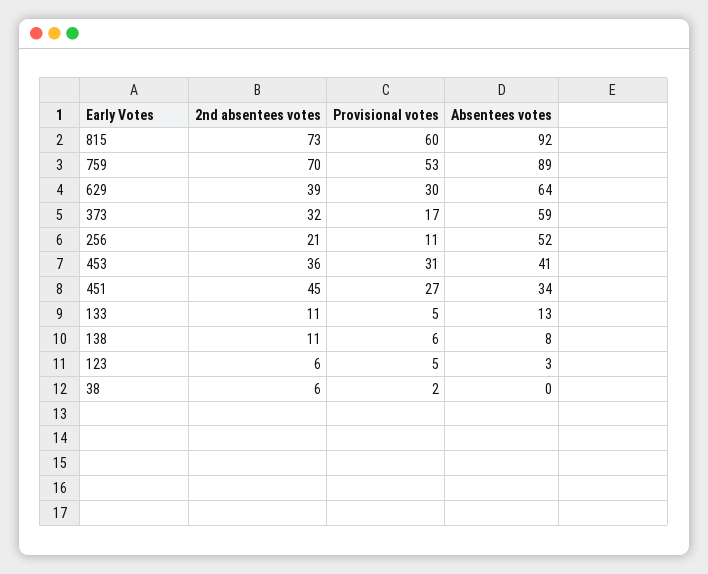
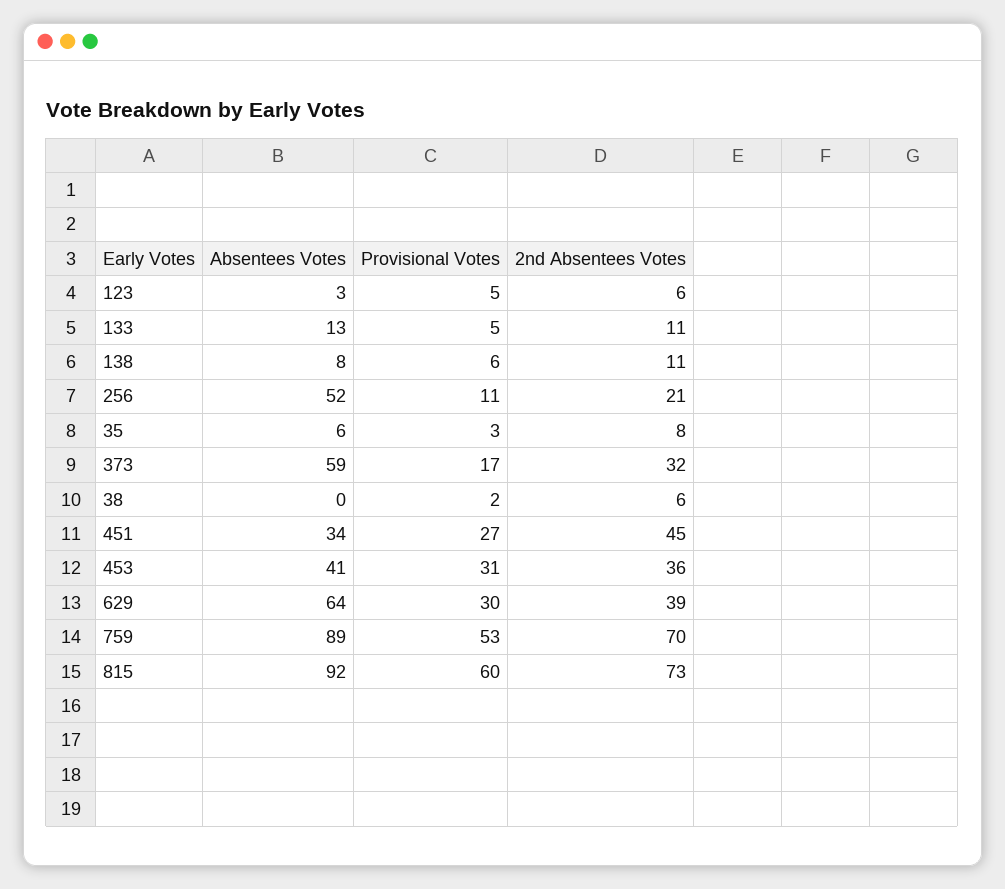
  {
    "2nd absentees votes": {
      "815": 73,
      "759": 70,
      "629": 39,
      "373": 32,
      "256": 21,
      "453": 36,
      "451": 45,
      "133": 11,
      "138": 11,
      "123": 6,
-     "38": 6
+     "38": 6,
+     "35": 8
    },
    "Provisional votes": {
      "815": 60,
      "759": 53,
      "629": 30,
      "373": 17,
      "256": 11,
      "453": 31,
      "451": 27,
      "133": 5,
      "138": 6,
      "123": 5,
-     "38": 2
+     "38": 2,
+     "35": 3
    },
    "Absentees votes": {
      "815": 92,
      "759": 89,
      "629": 64,
      "373": 59,
      "256": 52,
      "453": 41,
      "451": 34,
      "133": 13,
      "138": 8,
      "123": 3,
-     "38": 0
+     "38": 0,
+     "35": 6
    }
  }

